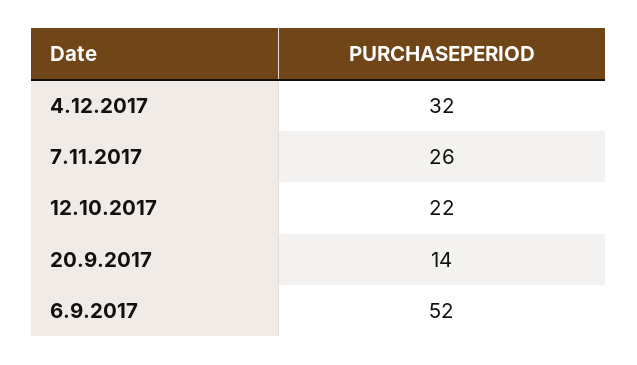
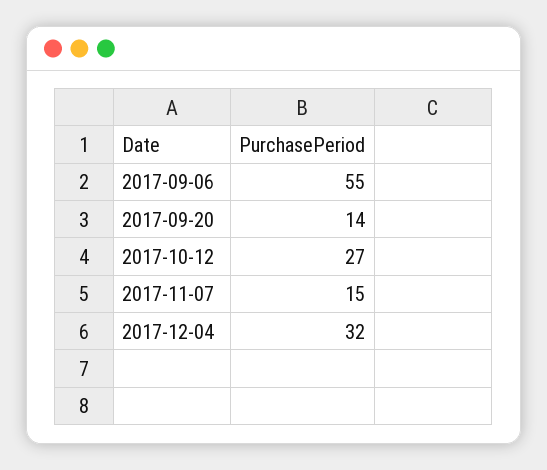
  {
    "4.12.2017": 32,
-   "7.11.2017": 26,
+   "7.11.2017": 15,
-   "12.10.2017": 22,
+   "12.10.2017": 27,
    "20.9.2017": 14,
-   "6.9.2017": 52
+   "6.9.2017": 55
  }

